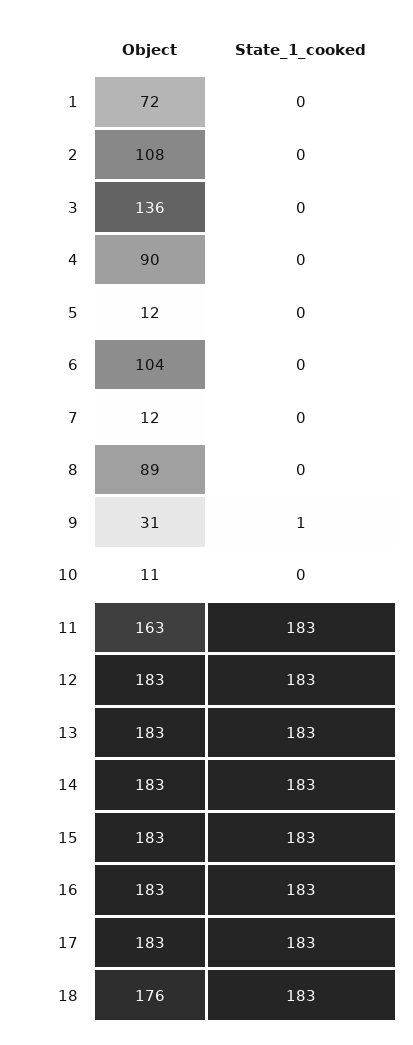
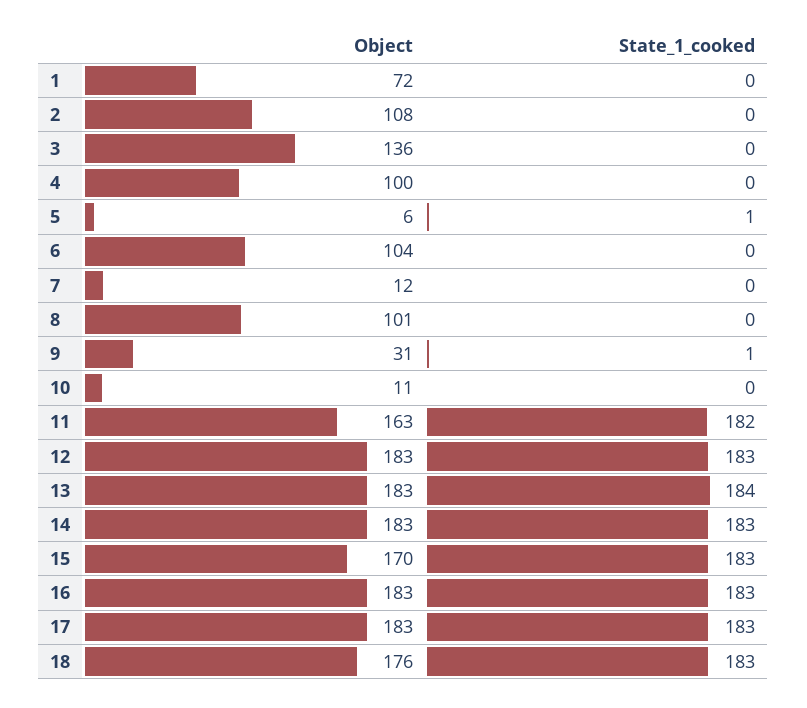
  {
    "Object": {
      "1": 72,
      "2": 108,
      "3": 136,
-     "4": 90,
+     "4": 100,
-     "5": 12,
+     "5": 6,
      "6": 104,
      "7": 12,
-     "8": 89,
+     "8": 101,
      "9": 31,
      "10": 11,
      "11": 163,
      "12": 183,
      "13": 183,
      "14": 183,
-     "15": 183,
+     "15": 170,
      "16": 183,
      "17": 183,
      "18": 176
    },
    "State_1_cooked": {
      "1": 0,
      "2": 0,
      "3": 0,
      "4": 0,
-     "5": 0,
+     "5": 1,
      "6": 0,
      "7": 0,
      "8": 0,
      "9": 1,
      "10": 0,
-     "11": 183,
+     "11": 182,
      "12": 183,
-     "13": 183,
+     "13": 184,
      "14": 183,
      "15": 183,
      "16": 183,
      "17": 183,
      "18": 183
    }
  }

